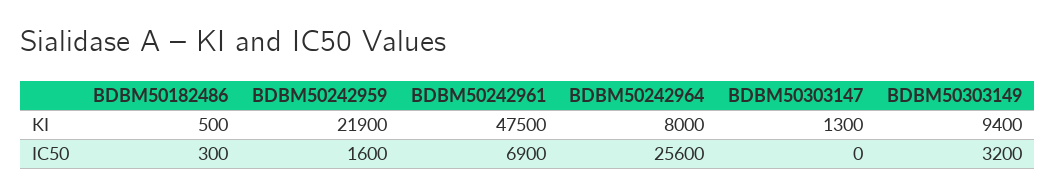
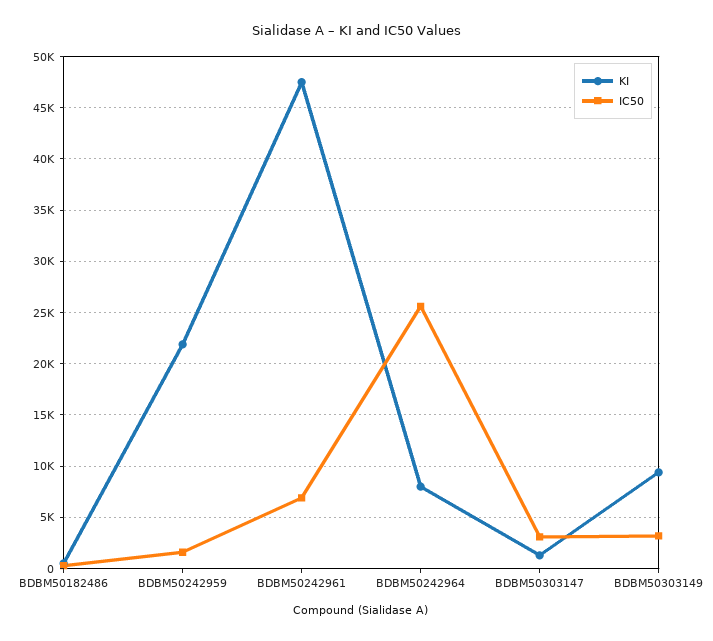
  {
    "KI": {
      "BDBM50182486": 500,
      "BDBM50242959": 21900,
      "BDBM50242961": 47500,
      "BDBM50242964": 8000,
      "BDBM50303147": 1300,
      "BDBM50303149": 9400
    },
    "IC50": {
      "BDBM50182486": 300,
      "BDBM50242959": 1600,
      "BDBM50242961": 6900,
      "BDBM50242964": 25600,
-     "BDBM50303147": 0,
+     "BDBM50303147": 3000,
      "BDBM50303149": 3200
    }
  }

